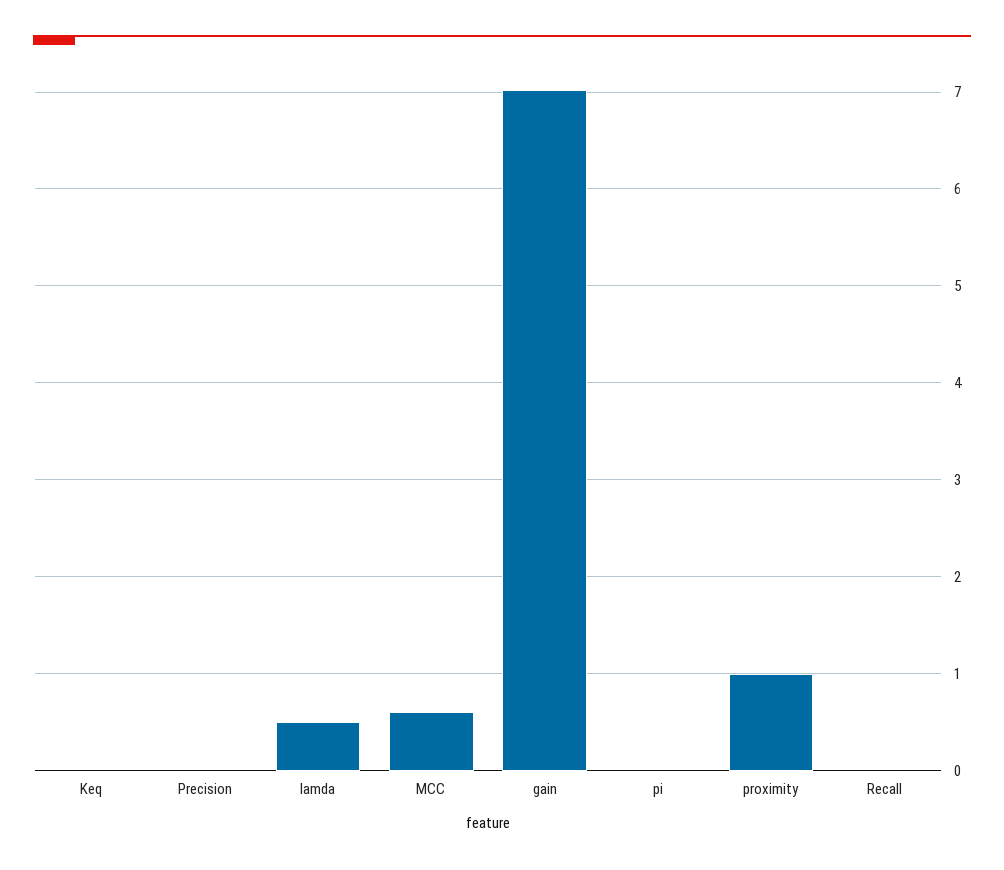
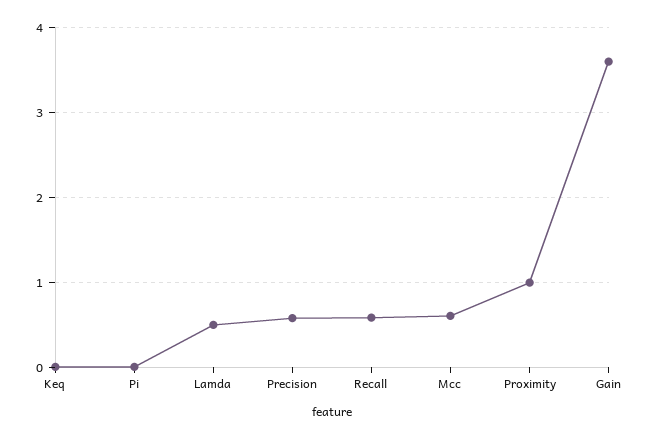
  {
    "Keq": 0,
-   "Precision": 0,
+   "Precision": 0.6,
    "lamda": 0.5,
    "MCC": 0.6,
-   "gain": 7,
+   "gain": 3.6,
    "pi": 0,
    "proximity": 1,
-   "Recall": 0
+   "Recall": 0.6
  }

